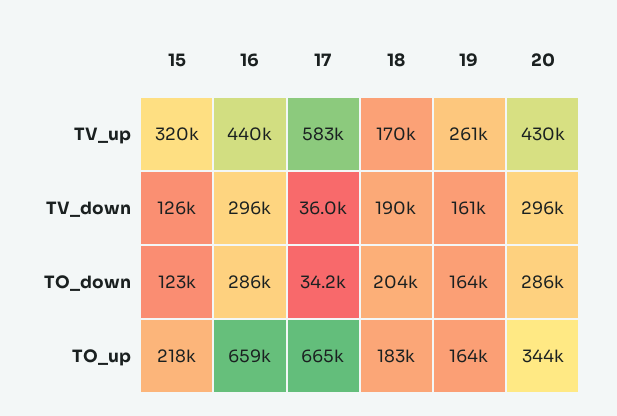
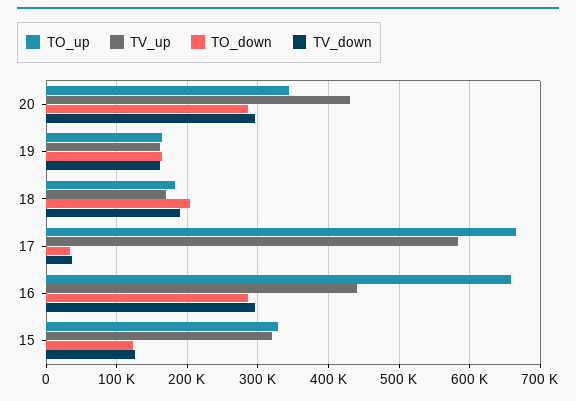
  {
    "TV_up": {
      "15": 320000,
      "16": 440000,
      "17": 583000,
      "18": 170000,
-     "19": 261000,
+     "19": 160000,
      "20": 430000
    },
    "TV_down": {
      "15": 126000,
      "16": 296000,
      "17": 36000,
      "18": 190000,
      "19": 161000,
      "20": 296000
    },
    "TO_down": {
      "15": 123000,
      "16": 286000,
      "17": 34200,
      "18": 204000,
      "19": 164000,
      "20": 286000
    },
    "TO_up": {
-     "15": 218000,
+     "15": 330000,
      "16": 659000,
      "17": 665000,
      "18": 183000,
      "19": 164000,
      "20": 344000
    }
  }

